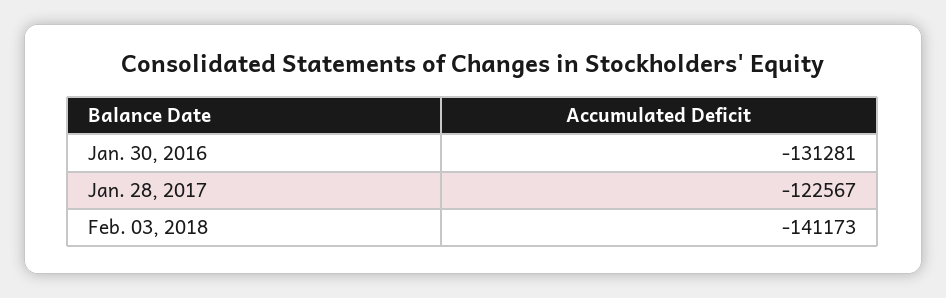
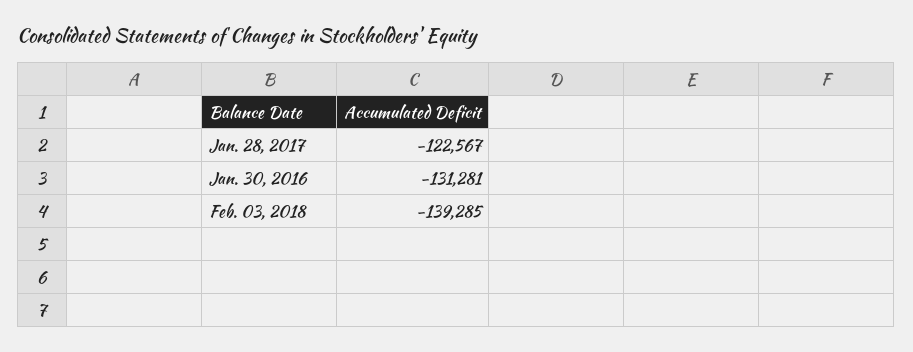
  {
    "Jan. 30, 2016": -131281,
    "Jan. 28, 2017": -122567,
-   "Feb. 03, 2018": -141173
+   "Feb. 03, 2018": -139285
  }

